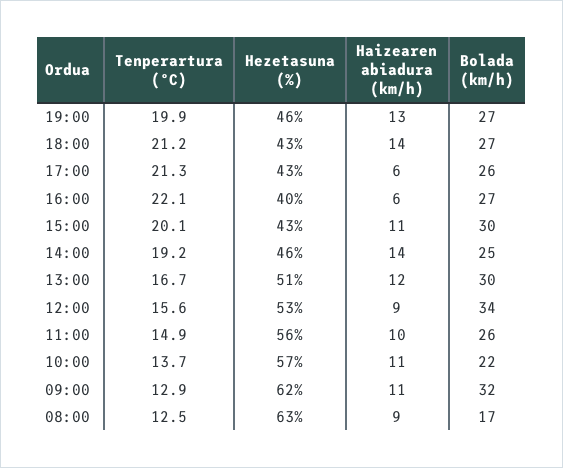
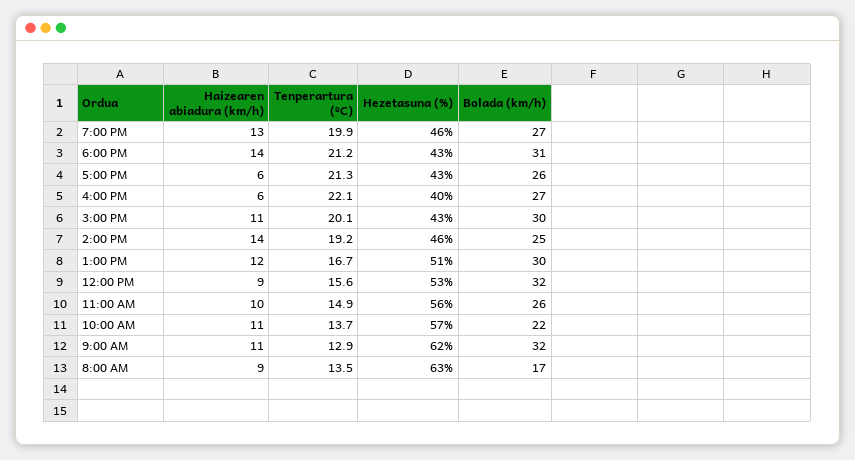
  {
    "Tenperartura (ºC)": {
      "19:00": 19.9,
      "18:00": 21.2,
      "17:00": 21.3,
      "16:00": 22.1,
      "15:00": 20.1,
      "14:00": 19.2,
      "13:00": 16.7,
      "12:00": 15.6,
      "11:00": 14.9,
      "10:00": 13.7,
      "09:00": 12.9,
-     "08:00": 12.5
+     "08:00": 13.5
    },
    "Hezetasuna (%)": {
      "19:00": 46,
      "18:00": 43,
      "17:00": 43,
      "16:00": 40,
      "15:00": 43,
      "14:00": 46,
      "13:00": 51,
      "12:00": 53,
      "11:00": 56,
      "10:00": 57,
      "09:00": 62,
      "08:00": 63
    },
    "Haizearen abiadura (km/h)": {
      "19:00": 13,
      "18:00": 14,
      "17:00": 6,
      "16:00": 6,
      "15:00": 11,
      "14:00": 14,
      "13:00": 12,
      "12:00": 9,
      "11:00": 10,
      "10:00": 11,
      "09:00": 11,
      "08:00": 9
    },
    "Bolada (km/h)": {
      "19:00": 27,
-     "18:00": 27,
+     "18:00": 31,
      "17:00": 26,
      "16:00": 27,
      "15:00": 30,
      "14:00": 25,
      "13:00": 30,
-     "12:00": 34,
+     "12:00": 32,
      "11:00": 26,
      "10:00": 22,
      "09:00": 32,
      "08:00": 17
    }
  }

